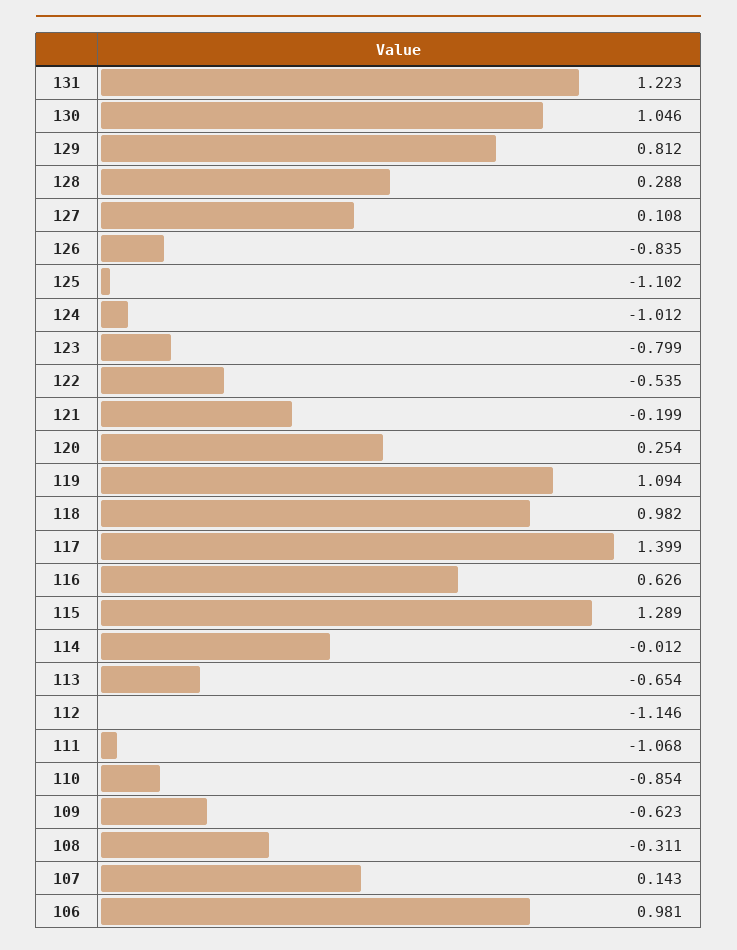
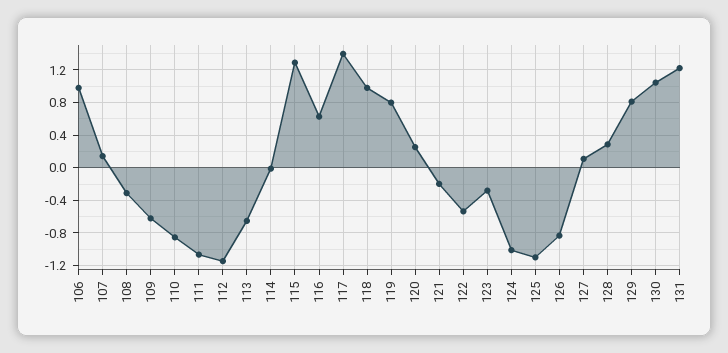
  {
    "131": 1.223,
    "130": 1.046,
    "129": 0.812,
    "128": 0.288,
    "127": 0.108,
    "126": -0.835,
    "125": -1.102,
    "124": -1.012,
-   "123": -0.799,
+   "123": -0.3,
    "122": -0.535,
    "121": -0.199,
    "120": 0.254,
-   "119": 1.094,
+   "119": 0.8,
    "118": 0.982,
    "117": 1.399,
    "116": 0.626,
    "115": 1.289,
    "114": -0.012,
    "113": -0.654,
    "112": -1.146,
    "111": -1.068,
    "110": -0.854,
    "109": -0.623,
    "108": -0.311,
    "107": 0.143,
    "106": 0.981
  }

